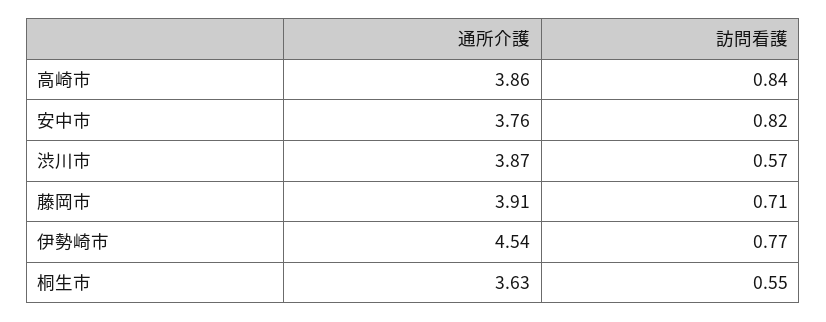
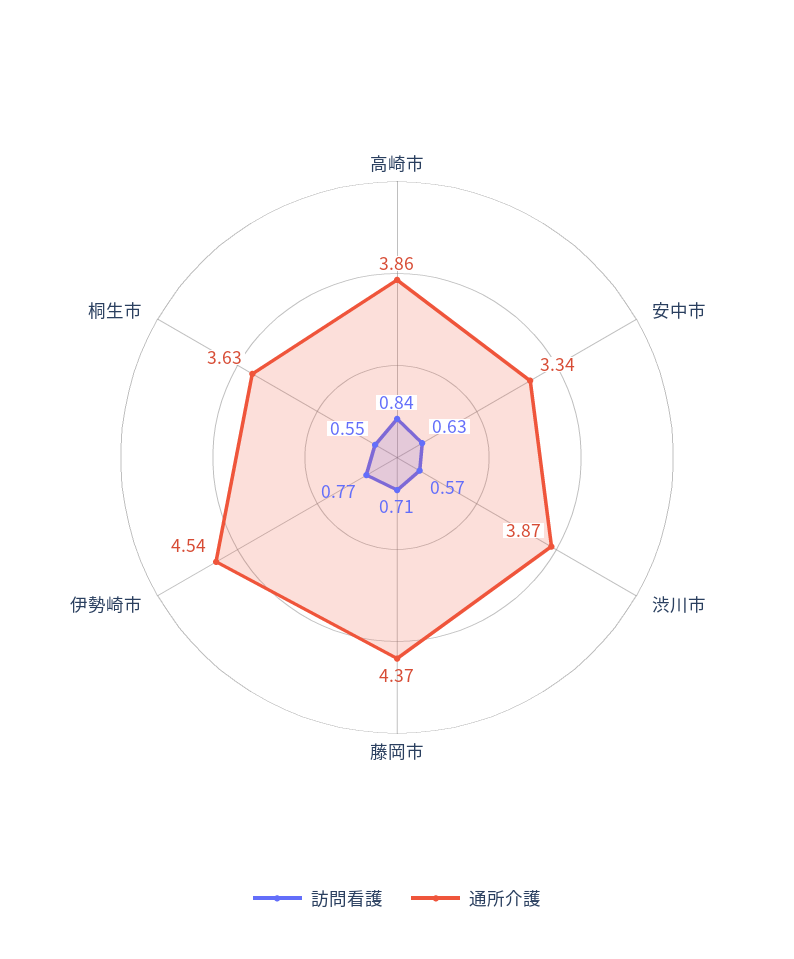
  {
    "通所介護": {
      "高崎市": 3.86,
-     "安中市": 3.76,
+     "安中市": 3.34,
      "渋川市": 3.87,
-     "藤岡市": 3.91,
+     "藤岡市": 4.37,
      "伊勢崎市": 4.54,
      "桐生市": 3.63
    },
    "訪問看護": {
      "高崎市": 0.84,
-     "安中市": 0.82,
+     "安中市": 0.63,
      "渋川市": 0.57,
      "藤岡市": 0.71,
      "伊勢崎市": 0.77,
      "桐生市": 0.55
    }
  }

